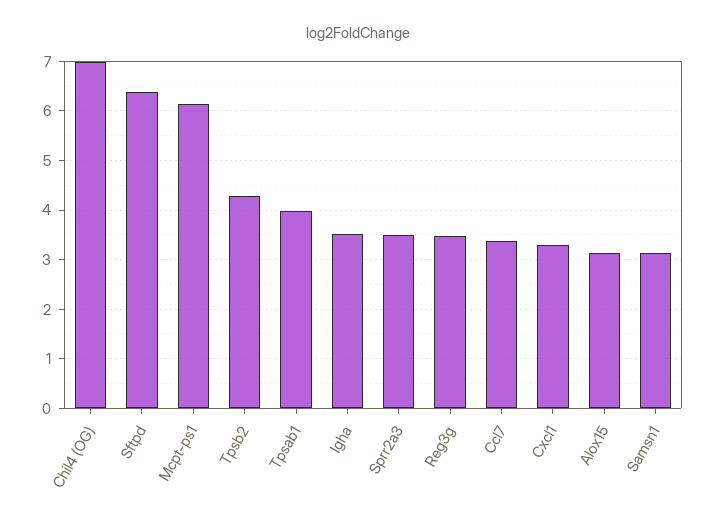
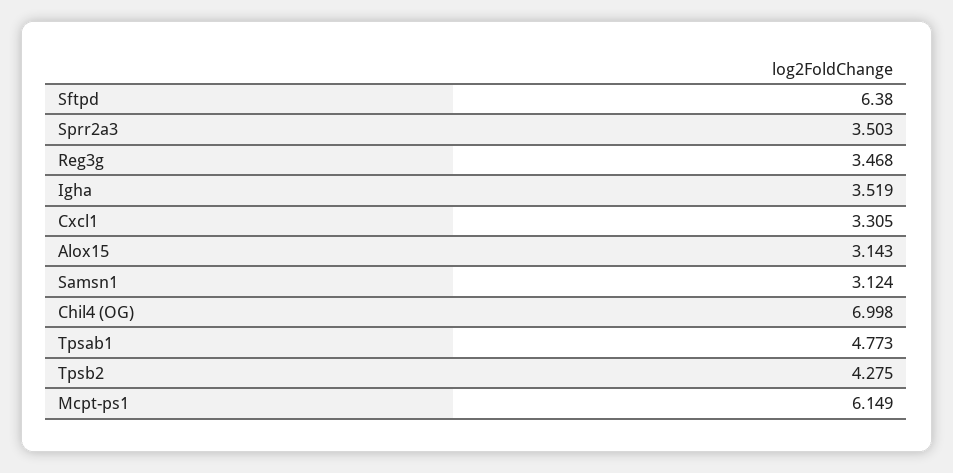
  {
    "Chil4 (OG)": 6.998,
    "Sftpd": 6.38,
    "Mcpt-ps1": 6.149,
    "Tpsb2": 4.275,
-   "Tpsab1": 4,
+   "Tpsab1": 4.773,
    "Igha": 3.519,
    "Sprr2a3": 3.503,
    "Reg3g": 3.468,
-   "Ccl7": 3.4,
    "Cxcl1": 3.305,
    "Alox15": 3.143,
    "Samsn1": 3.124
  }

